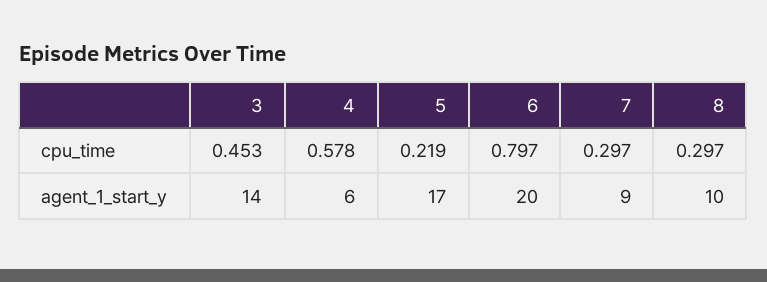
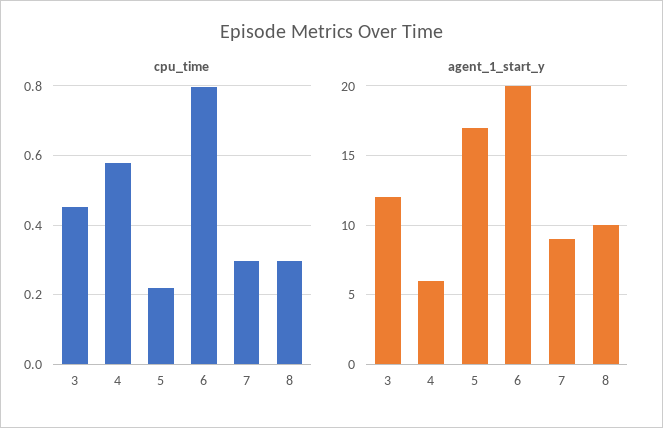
  {
    "cpu_time": {
      "3": 0.453,
      "4": 0.578,
      "5": 0.219,
      "6": 0.797,
      "7": 0.297,
      "8": 0.297
    },
    "agent_1_start_y": {
-     "3": 14,
+     "3": 12,
      "4": 6,
      "5": 17,
      "6": 20,
      "7": 9,
      "8": 10
    }
  }

